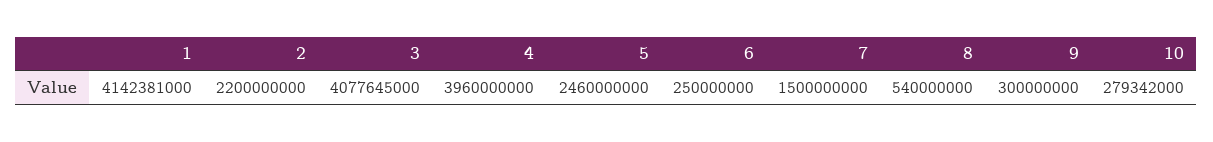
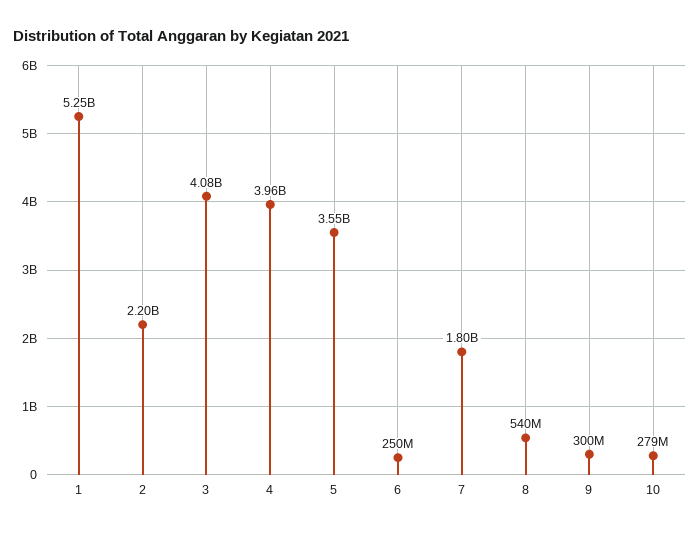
  {
-   "1": 4142381000,
+   "1": 5250000000,
    "2": 2200000000,
    "3": 4077645000,
    "4": 3960000000,
-   "5": 2460000000,
+   "5": 3550000000,
    "6": 250000000,
-   "7": 1500000000,
+   "7": 1800000000,
    "8": 540000000,
    "9": 300000000,
    "10": 279342000
  }

